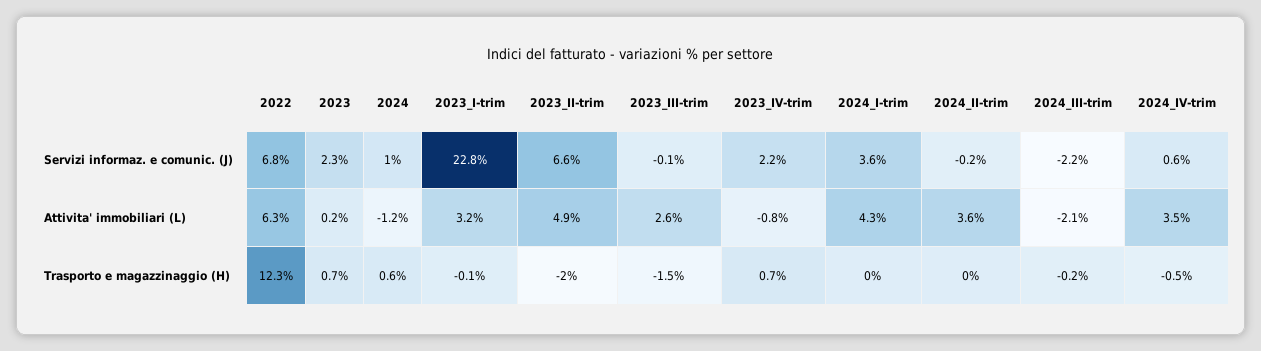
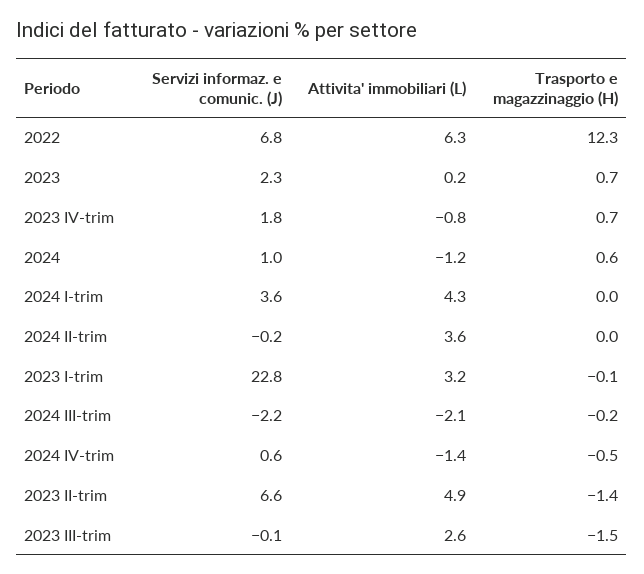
  {
    "2022": {
      "Servizi informaz. e comunic. (J)": 6.8,
      "Attivita' immobiliari (L)": 6.3,
      "Trasporto e magazzinaggio (H)": 12.3
    },
    "2023": {
      "Servizi informaz. e comunic. (J)": 2.3,
      "Attivita' immobiliari (L)": 0.2,
      "Trasporto e magazzinaggio (H)": 0.7
    },
    "2024": {
      "Servizi informaz. e comunic. (J)": 1,
      "Attivita' immobiliari (L)": -1.2,
      "Trasporto e magazzinaggio (H)": 0.6
    },
    "2023_I-trim": {
      "Servizi informaz. e comunic. (J)": 22.8,
      "Attivita' immobiliari (L)": 3.2,
      "Trasporto e magazzinaggio (H)": -0.1
    },
    "2023_II-trim": {
      "Servizi informaz. e comunic. (J)": 6.6,
      "Attivita' immobiliari (L)": 4.9,
-     "Trasporto e magazzinaggio (H)": -2
+     "Trasporto e magazzinaggio (H)": -1.4
    },
    "2023_III-trim": {
      "Servizi informaz. e comunic. (J)": -0.1,
      "Attivita' immobiliari (L)": 2.6,
      "Trasporto e magazzinaggio (H)": -1.5
    },
    "2023_IV-trim": {
-     "Servizi informaz. e comunic. (J)": 2.2,
+     "Servizi informaz. e comunic. (J)": 1.8,
      "Attivita' immobiliari (L)": -0.8,
      "Trasporto e magazzinaggio (H)": 0.7
    },
    "2024_I-trim": {
      "Servizi informaz. e comunic. (J)": 3.6,
      "Attivita' immobiliari (L)": 4.3,
      "Trasporto e magazzinaggio (H)": 0
    },
    "2024_II-trim": {
      "Servizi informaz. e comunic. (J)": -0.2,
      "Attivita' immobiliari (L)": 3.6,
      "Trasporto e magazzinaggio (H)": 0
    },
    "2024_III-trim": {
      "Servizi informaz. e comunic. (J)": -2.2,
      "Attivita' immobiliari (L)": -2.1,
      "Trasporto e magazzinaggio (H)": -0.2
    },
    "2024_IV-trim": {
      "Servizi informaz. e comunic. (J)": 0.6,
-     "Attivita' immobiliari (L)": 3.5,
+     "Attivita' immobiliari (L)": -1.4,
      "Trasporto e magazzinaggio (H)": -0.5
    }
  }

